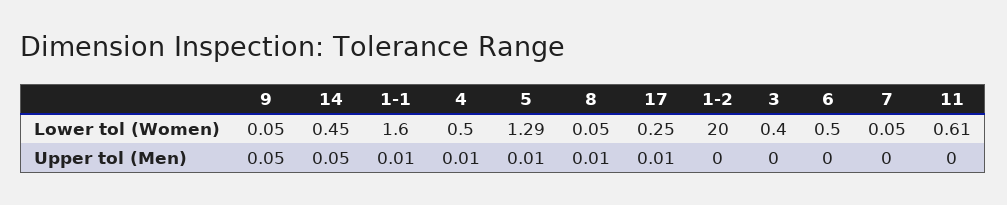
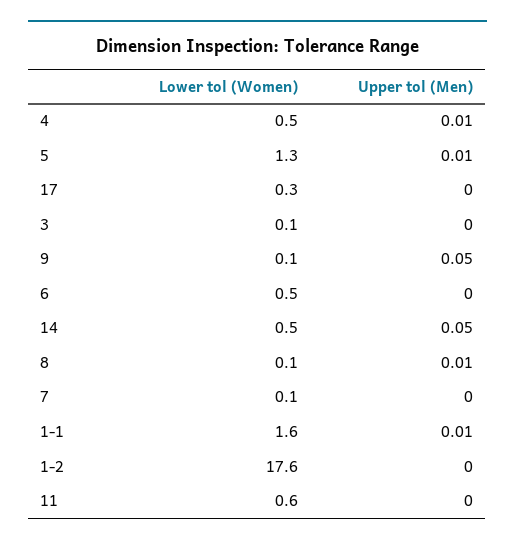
  {
    "9": {
      "Lower tol (Women)": 0.05,
      "Upper tol (Men)": 0.05
    },
    "14": {
      "Lower tol (Women)": 0.45,
      "Upper tol (Men)": 0.05
    },
    "1-1": {
      "Lower tol (Women)": 1.6,
      "Upper tol (Men)": 0.01
    },
    "4": {
      "Lower tol (Women)": 0.5,
      "Upper tol (Men)": 0.01
    },
    "5": {
      "Lower tol (Women)": 1.29,
      "Upper tol (Men)": 0.01
    },
    "8": {
      "Lower tol (Women)": 0.05,
      "Upper tol (Men)": 0.01
    },
    "17": {
      "Lower tol (Women)": 0.25,
-     "Upper tol (Men)": 0.01
+     "Upper tol (Men)": 0
    },
    "1-2": {
-     "Lower tol (Women)": 20,
+     "Lower tol (Women)": 17.6,
      "Upper tol (Men)": 0
    },
    "3": {
-     "Lower tol (Women)": 0.4,
+     "Lower tol (Women)": 0.1,
      "Upper tol (Men)": 0
    },
    "6": {
      "Lower tol (Women)": 0.5,
      "Upper tol (Men)": 0
    },
    "7": {
      "Lower tol (Women)": 0.05,
      "Upper tol (Men)": 0
    },
    "11": {
      "Lower tol (Women)": 0.61,
      "Upper tol (Men)": 0
    }
  }

